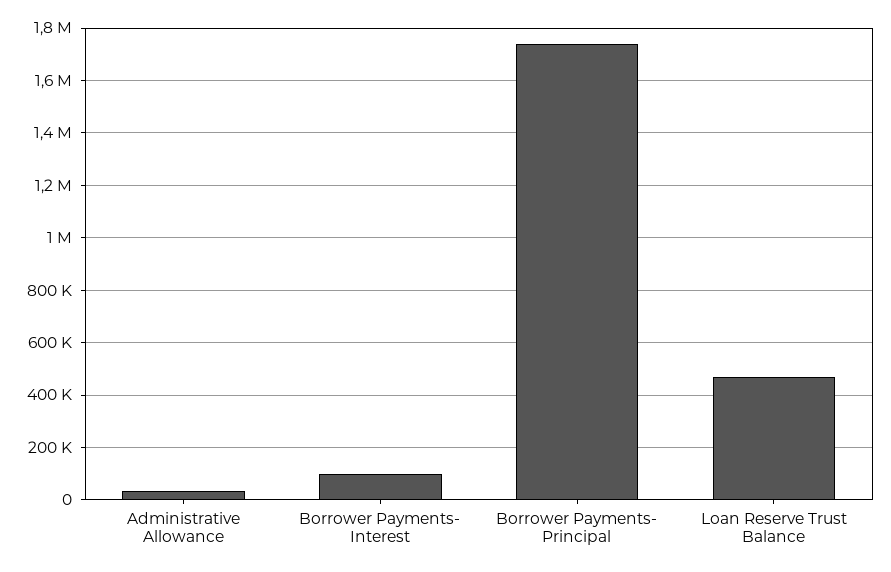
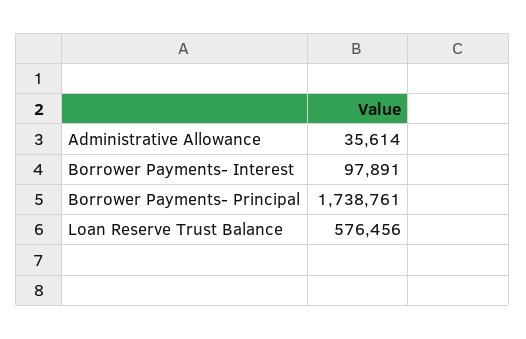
  {
    "Administrative Allowance": 35614,
    "Borrower Payments- Interest": 97891,
    "Borrower Payments- Principal": 1738761,
-   "Loan Reserve Trust Balance": 475000
+   "Loan Reserve Trust Balance": 576456
  }

